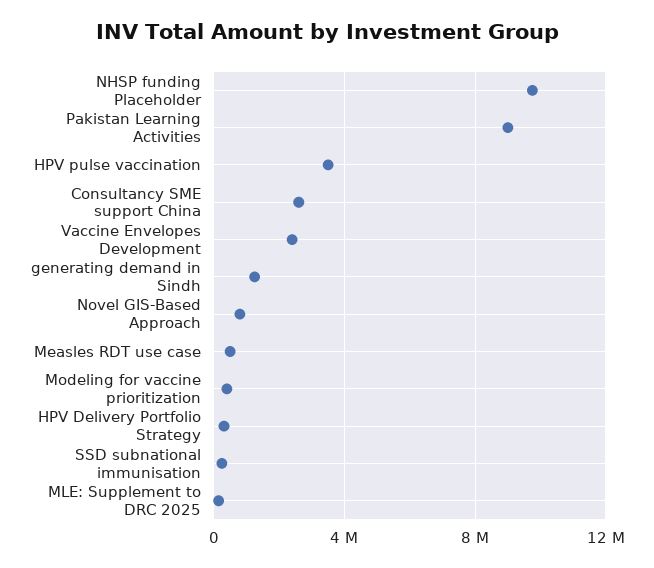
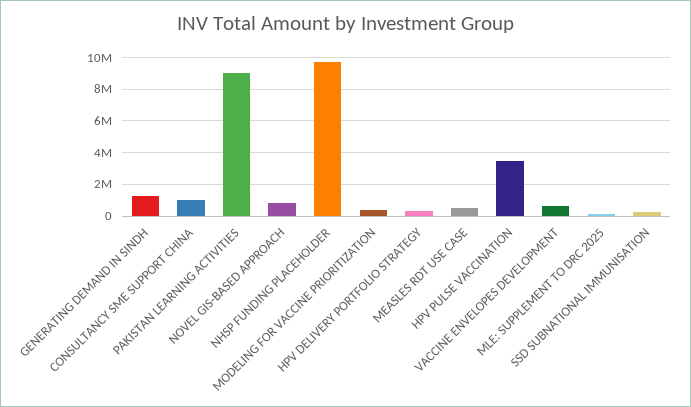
  {
    "NHSP funding Placeholder": 10000000,
    "Pakistan Learning Activities": 9000000,
    "HPV pulse vaccination": 3500000,
-   "Consultancy SME support China": 2500000,
+   "Consultancy SME support China": 1000000,
-   "Vaccine Envelopes Development": 2500000,
+   "Vaccine Envelopes Development": 500000,
    "generating demand in Sindh": 1500000,
    "Novel GIS-Based Approach": 1000000,
    "Measles RDT use case": 500000,
    "Modeling for vaccine prioritization": 500000,
    "HPV Delivery Portfolio Strategy": 500000,
    "SSD subnational immunisation": 500000,
    "MLE: Supplement to DRC 2025": 0
  }

